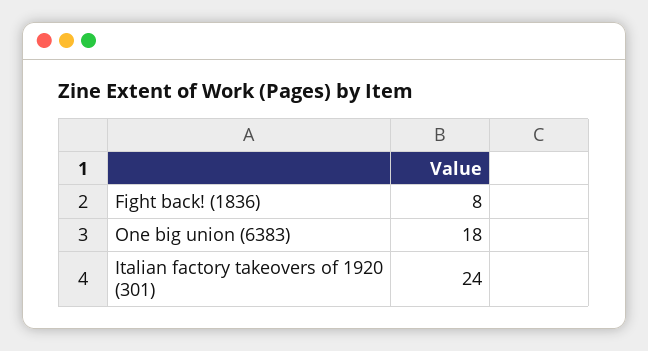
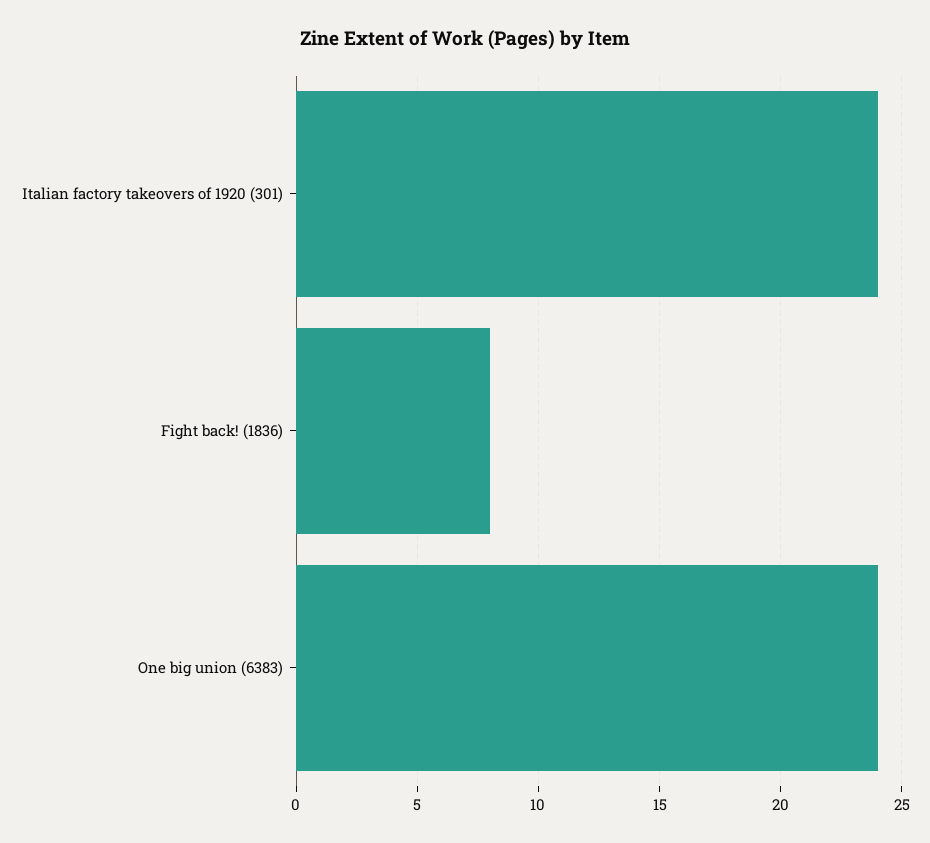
  {
    "Fight back! (1836)": 8,
-   "One big union (6383)": 18,
+   "One big union (6383)": 24,
    "Italian factory takeovers of 1920 (301)": 24
  }

